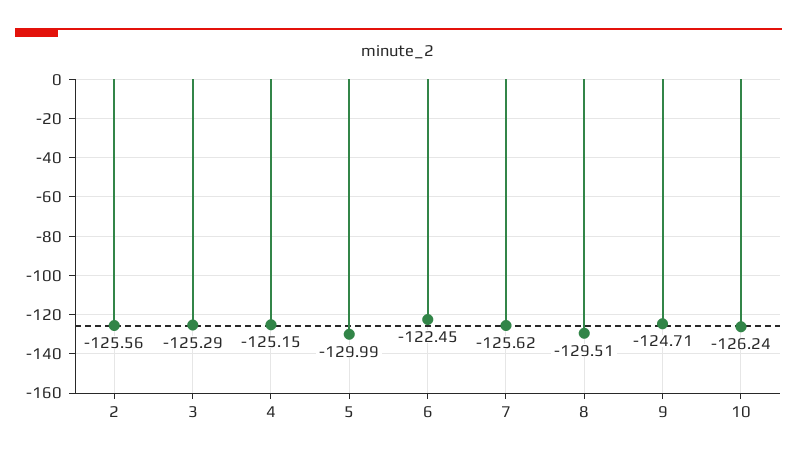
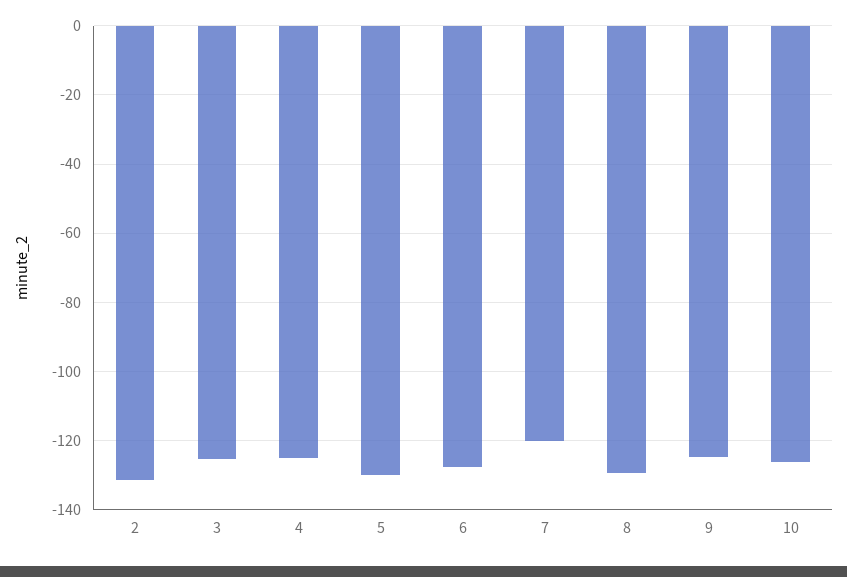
  {
-   "2": -125.56,
+   "2": -132,
    "3": -125.29,
    "4": -125.15,
    "5": -129.99,
-   "6": -122.45,
+   "6": -128,
-   "7": -125.62,
+   "7": -120,
    "8": -129.51,
    "9": -124.71,
    "10": -126.24
  }

